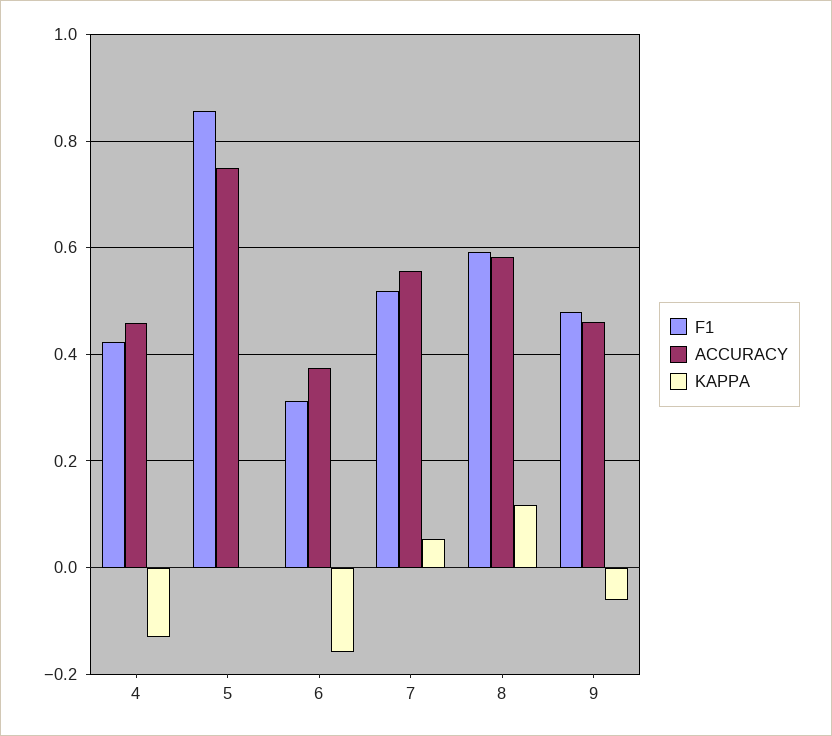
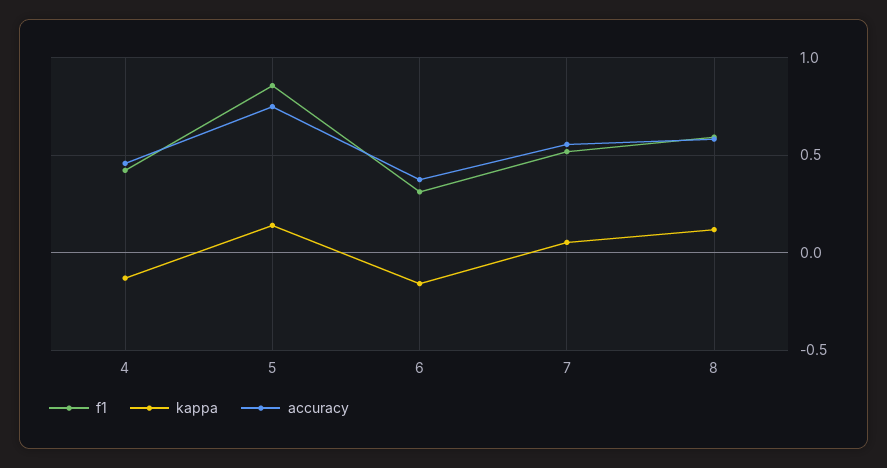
  {
    "F1": {
      "4": 0.42,
      "5": 0.86,
      "6": 0.32,
      "7": 0.52,
-     "8": 0.6,
+     "8": 0.6
-     "9": 0.48
    },
    "ACCURACY": {
      "4": 0.46,
      "5": 0.76,
      "6": 0.38,
      "7": 0.56,
-     "8": 0.58,
+     "8": 0.58
-     "9": 0.46
    },
    "KAPPA": {
      "4": -0.14,
-     "5": 0,
+     "5": 0.15,
      "6": -0.16,
      "7": 0.06,
-     "8": 0.12,
+     "8": 0.12
-     "9": -0.06
    }
  }

